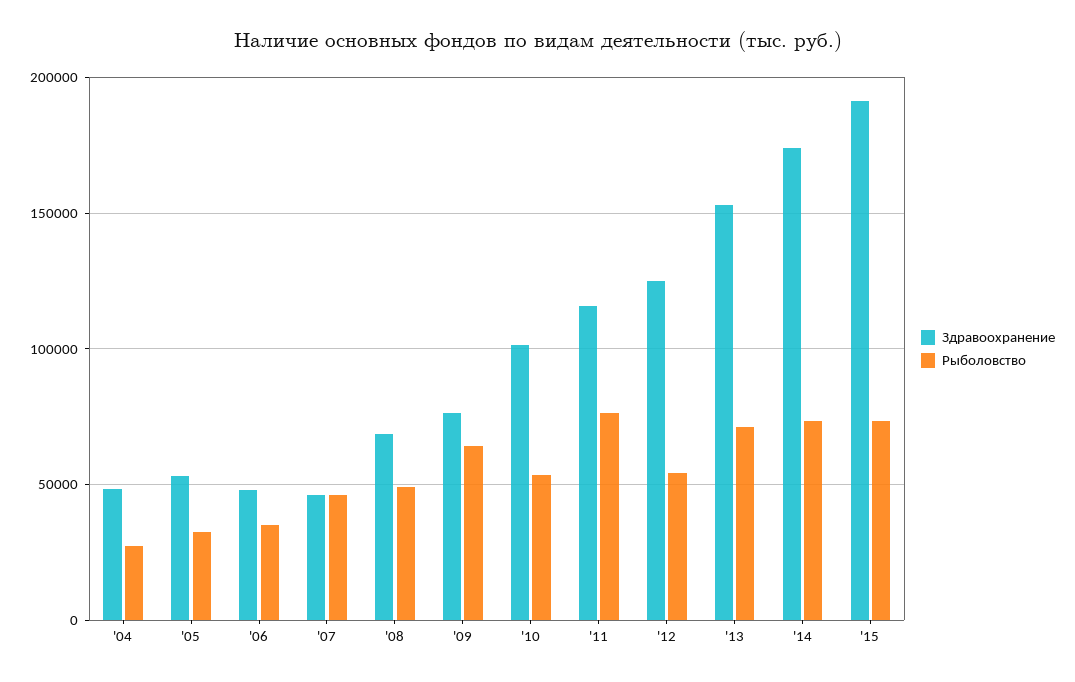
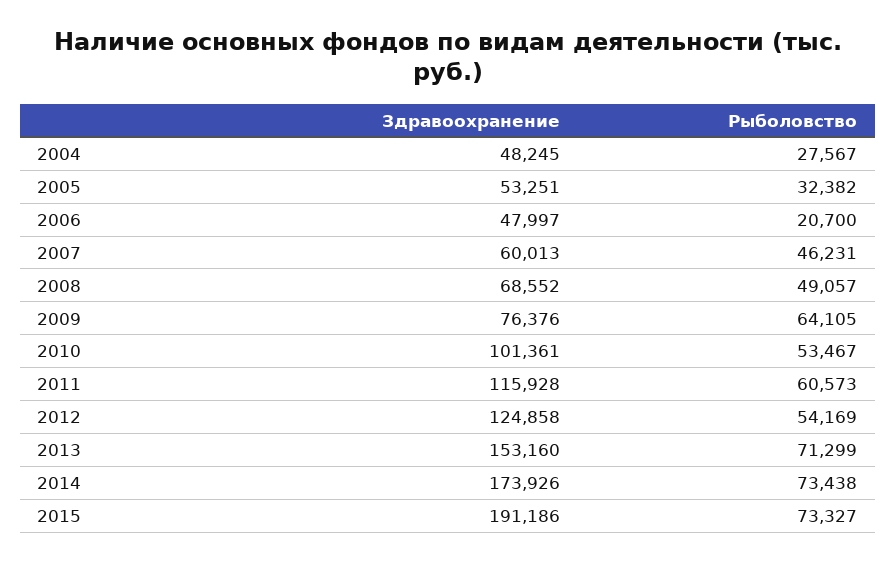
  {
    "Здравоохранение": {
      "'04": 48245,
      "'05": 53251,
      "'06": 47997,
-     "'07": 45000,
+     "'07": 60013,
      "'08": 68552,
      "'09": 76376,
      "'10": 101361,
      "'11": 115928,
      "'12": 124858,
      "'13": 153160,
      "'14": 173926,
      "'15": 191186
    },
    "Рыболовство": {
      "'04": 27567,
      "'05": 32382,
-     "'06": 35000,
+     "'06": 20700,
      "'07": 46231,
      "'08": 49057,
      "'09": 64105,
      "'10": 53467,
-     "'11": 75000,
+     "'11": 60573,
      "'12": 54169,
      "'13": 71299,
      "'14": 73438,
      "'15": 73327
    }
  }

